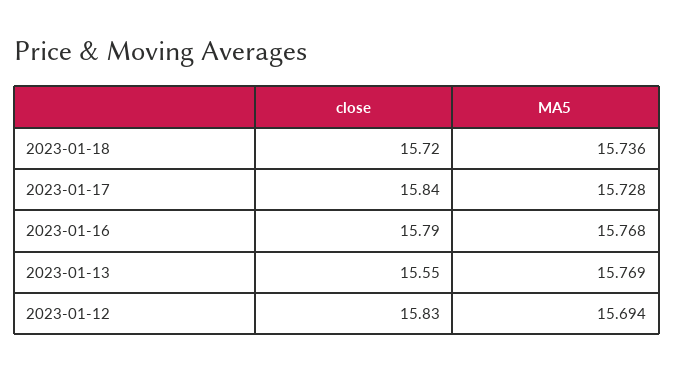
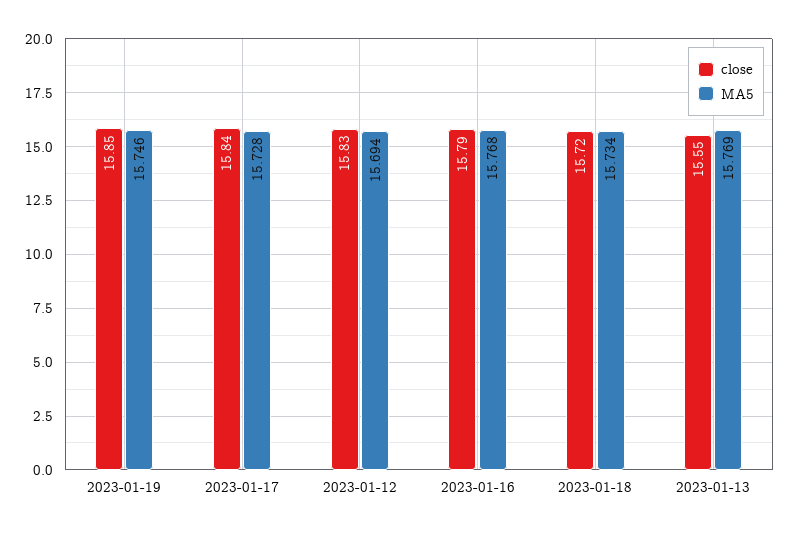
  {
    "close": {
      "2023-01-18": 15.72,
      "2023-01-17": 15.84,
      "2023-01-16": 15.79,
      "2023-01-13": 15.55,
-     "2023-01-12": 15.83
+     "2023-01-12": 15.83,
+     "2023-01-19": 15.85
    },
    "MA5": {
-     "2023-01-18": 15.736,
+     "2023-01-18": 15.734,
      "2023-01-17": 15.728,
      "2023-01-16": 15.768,
      "2023-01-13": 15.769,
-     "2023-01-12": 15.694
+     "2023-01-12": 15.694,
+     "2023-01-19": 15.746
    }
  }

